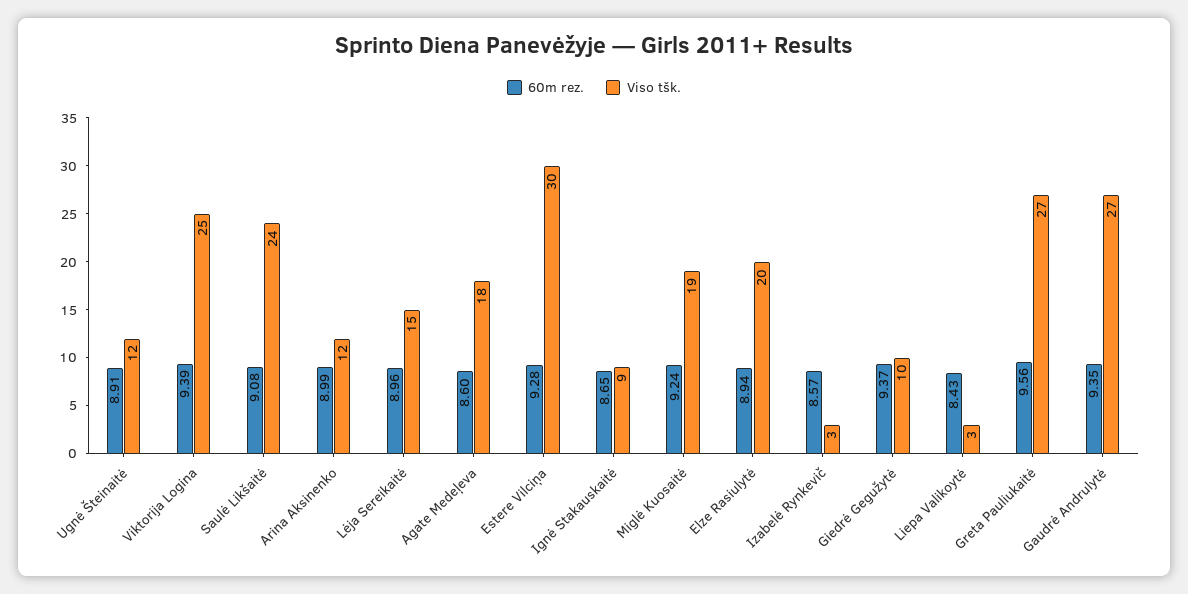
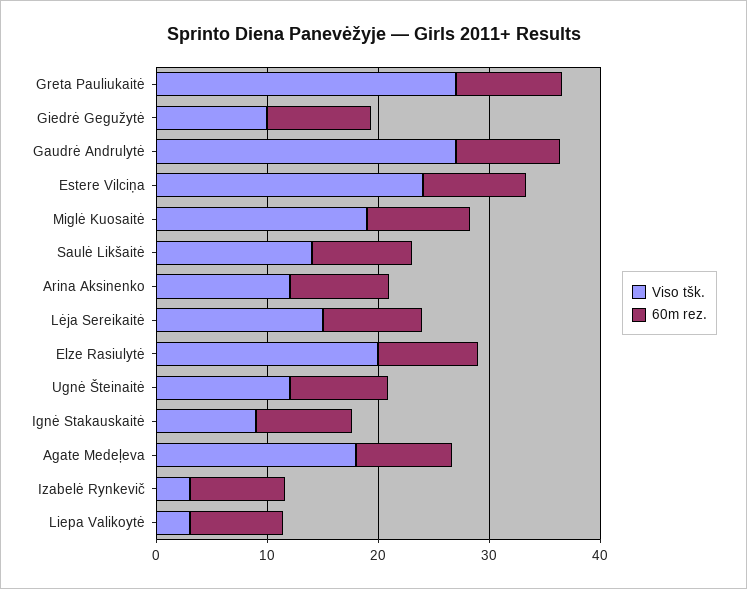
  {
    "60m rez.": {
      "Ugnė Šteinaitė": 8.91,
-     "Viktorija Logina": 9.39,
      "Saulė Likšaitė": 9.08,
      "Arina Aksinenko": 8.99,
      "Lėja Sereikaitė": 8.96,
      "Agate Medeļeva": 8.6,
      "Estere Vilciņa": 9.28,
      "Ignė Stakauskaitė": 8.65,
      "Miglė Kuosaitė": 9.24,
      "Elze Rasiulytė": 8.94,
      "Izabelė Rynkevič": 8.57,
      "Giedrė Gegužytė": 9.37,
      "Liepa Valikoytė": 8.43,
      "Greta Pauliukaitė": 9.56,
      "Gaudrė Andrulytė": 9.35
    },
    "Viso tšk.": {
      "Ugnė Šteinaitė": 12,
-     "Viktorija Logina": 25,
-     "Saulė Likšaitė": 24,
+     "Saulė Likšaitė": 14,
      "Arina Aksinenko": 12,
      "Lėja Sereikaitė": 15,
      "Agate Medeļeva": 18,
-     "Estere Vilciņa": 30,
+     "Estere Vilciņa": 24,
      "Ignė Stakauskaitė": 9,
      "Miglė Kuosaitė": 19,
      "Elze Rasiulytė": 20,
      "Izabelė Rynkevič": 3,
      "Giedrė Gegužytė": 10,
      "Liepa Valikoytė": 3,
      "Greta Pauliukaitė": 27,
      "Gaudrė Andrulytė": 27
    }
  }

